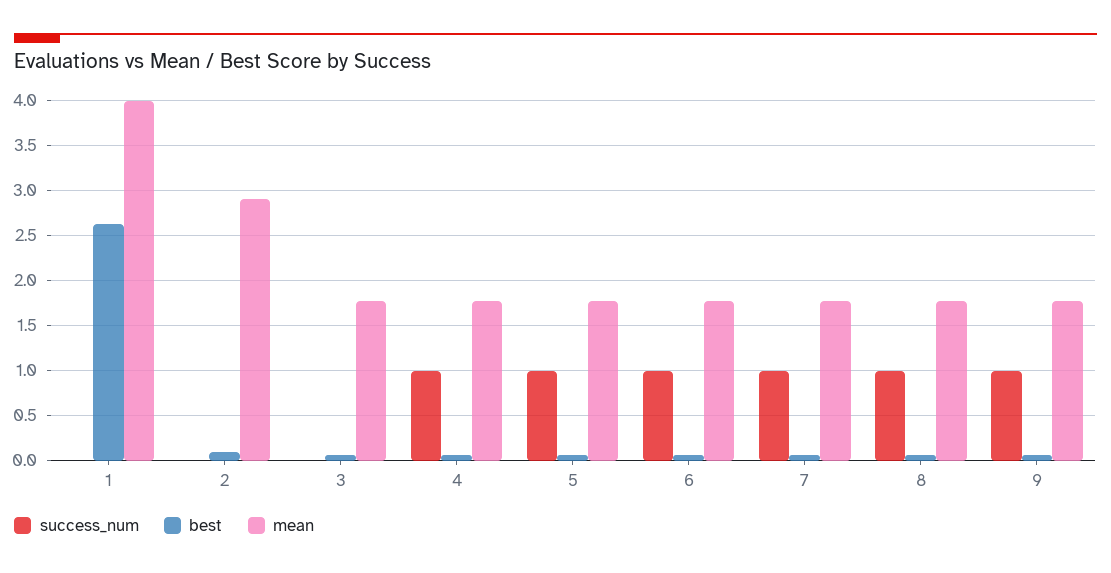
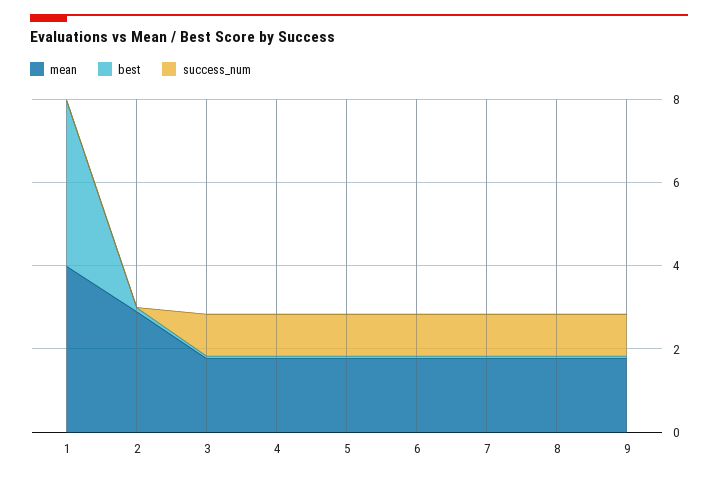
  {
    "success_num": {
      "1": 0,
      "2": 0,
-     "3": 0,
+     "3": 1,
      "4": 1,
      "5": 1,
      "6": 1,
      "7": 1,
      "8": 1,
      "9": 1
    },
    "best": {
-     "1": 2.6,
+     "1": 4,
      "2": 0.1,
      "3": 0.1,
      "4": 0.1,
      "5": 0.1,
      "6": 0.1,
      "7": 0.1,
      "8": 0.1,
      "9": 0.1
    },
    "mean": {
      "1": 4,
      "2": 2.9,
      "3": 1.8,
      "4": 1.8,
      "5": 1.8,
      "6": 1.8,
      "7": 1.8,
      "8": 1.8,
      "9": 1.8
    }
  }

